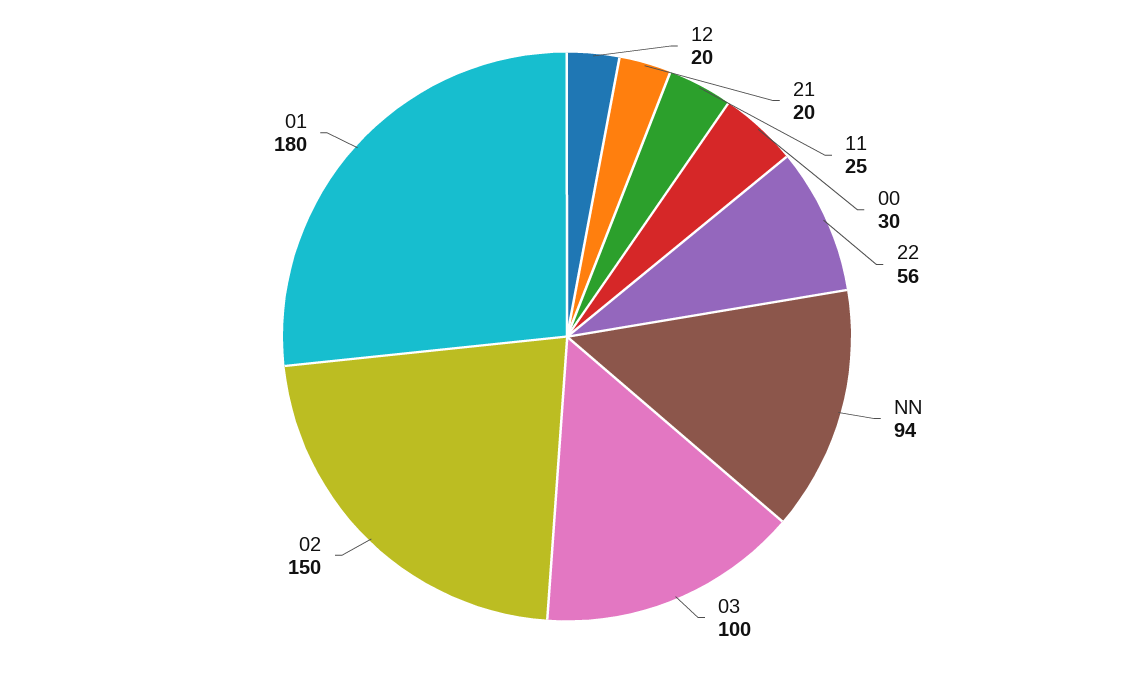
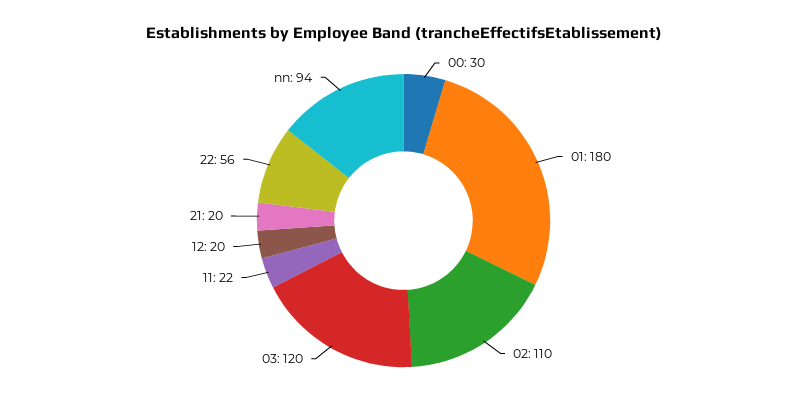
  {
    "12": 20,
    "21": 20,
-   "11": 25,
+   "11": 22,
    "00": 30,
    "22": 56,
    "NN": 94,
-   "03": 100,
+   "03": 120,
-   "02": 150,
+   "02": 110,
    "01": 180
  }

